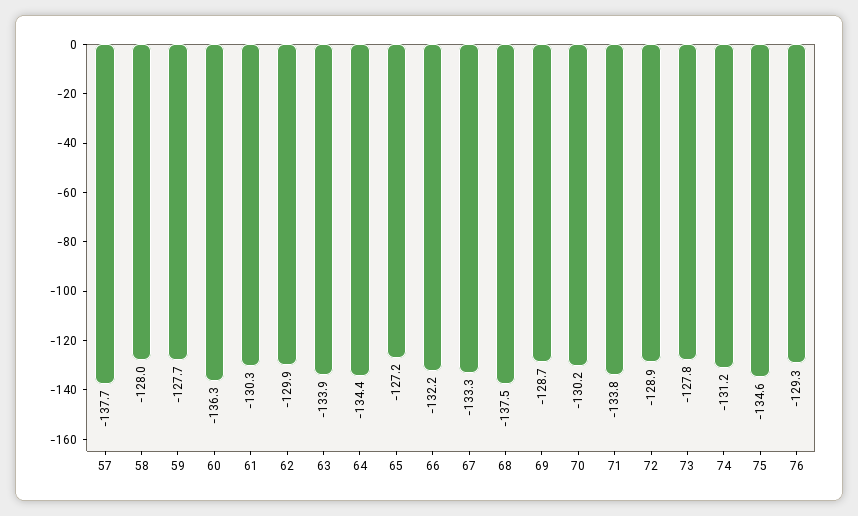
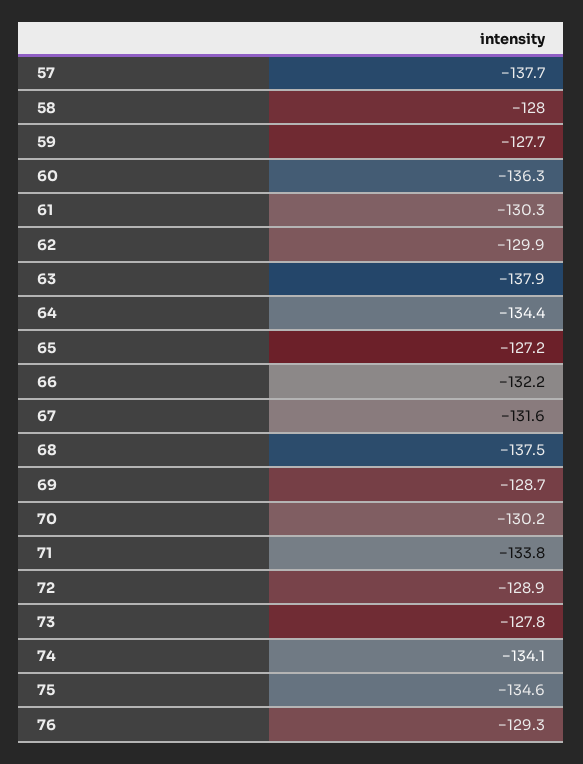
  {
    "57": -137.7,
    "58": -128,
    "59": -127.7,
    "60": -136.3,
    "61": -130.3,
    "62": -129.9,
-   "63": -133.9,
+   "63": -137.9,
    "64": -134.4,
    "65": -127.2,
    "66": -132.2,
-   "67": -133.3,
+   "67": -131.6,
    "68": -137.5,
    "69": -128.7,
    "70": -130.2,
    "71": -133.8,
    "72": -128.9,
    "73": -127.8,
-   "74": -131.2,
+   "74": -134.1,
    "75": -134.6,
    "76": -129.3
  }

